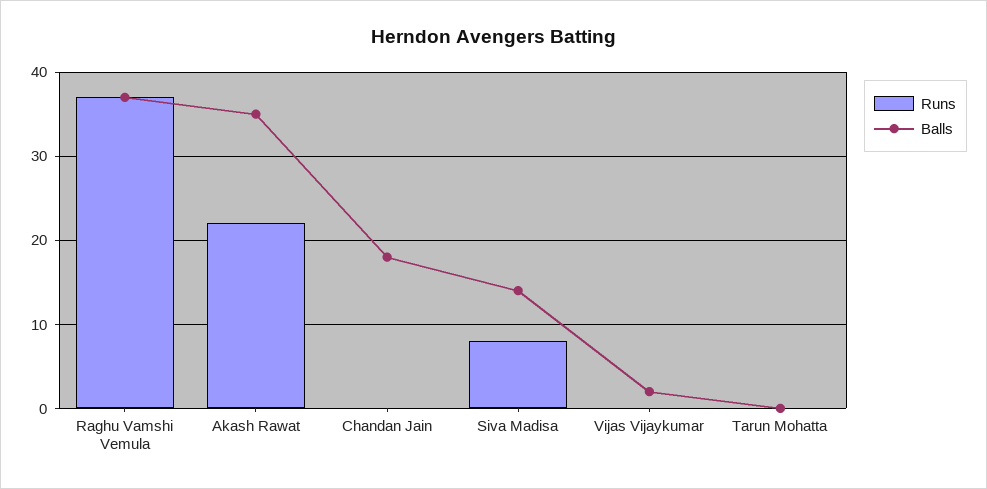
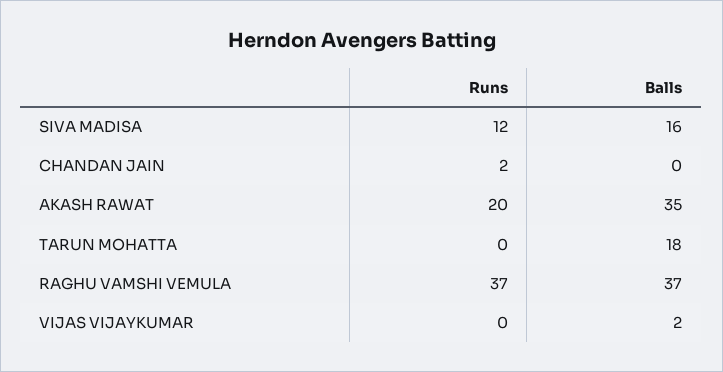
  {
    "Runs": {
      "Raghu Vamshi Vemula": 37,
-     "Akash Rawat": 22,
+     "Akash Rawat": 20,
-     "Chandan Jain": 0,
+     "Chandan Jain": 2,
-     "Siva Madisa": 8,
+     "Siva Madisa": 12,
      "Vijas Vijaykumar": 0,
      "Tarun Mohatta": 0
    },
    "Balls": {
      "Raghu Vamshi Vemula": 37,
      "Akash Rawat": 35,
-     "Chandan Jain": 18,
+     "Chandan Jain": 0,
-     "Siva Madisa": 14,
+     "Siva Madisa": 16,
      "Vijas Vijaykumar": 2,
-     "Tarun Mohatta": 0
+     "Tarun Mohatta": 18
    }
  }

